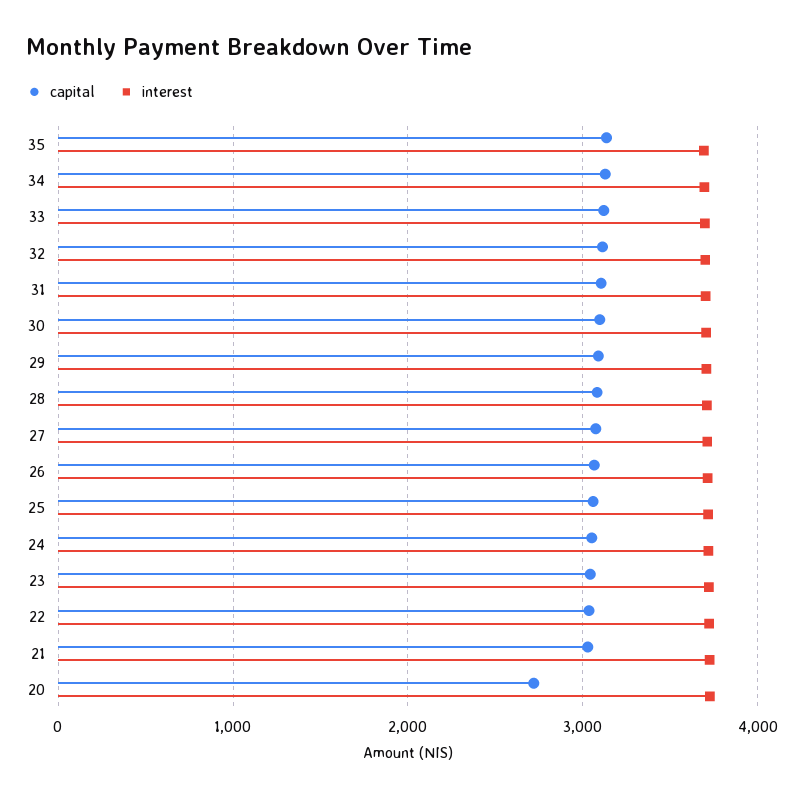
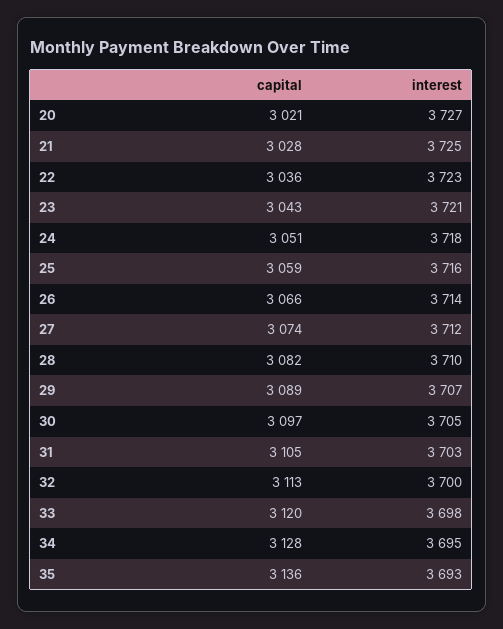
  {
    "capital": {
      "35": 3136,
      "34": 3128,
      "33": 3120,
      "32": 3113,
      "31": 3105,
      "30": 3097,
      "29": 3089,
      "28": 3082,
      "27": 3074,
      "26": 3066,
      "25": 3059,
      "24": 3051,
      "23": 3043,
      "22": 3036,
      "21": 3028,
-     "20": 2700
+     "20": 3021
    },
    "interest": {
      "35": 3693,
      "34": 3695,
      "33": 3698,
      "32": 3700,
      "31": 3703,
      "30": 3705,
      "29": 3707,
      "28": 3710,
      "27": 3712,
      "26": 3714,
      "25": 3716,
      "24": 3718,
      "23": 3721,
      "22": 3723,
      "21": 3725,
      "20": 3727
    }
  }

